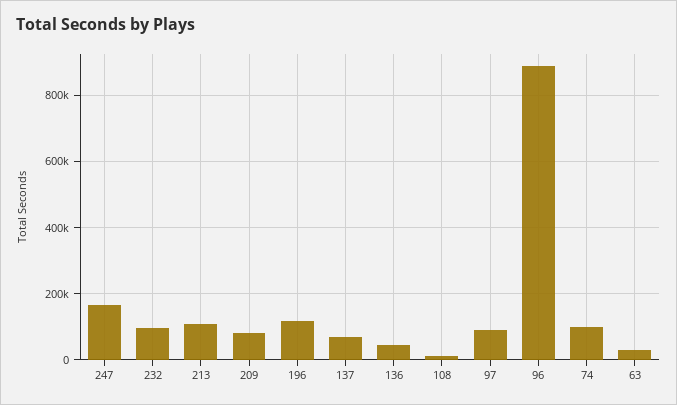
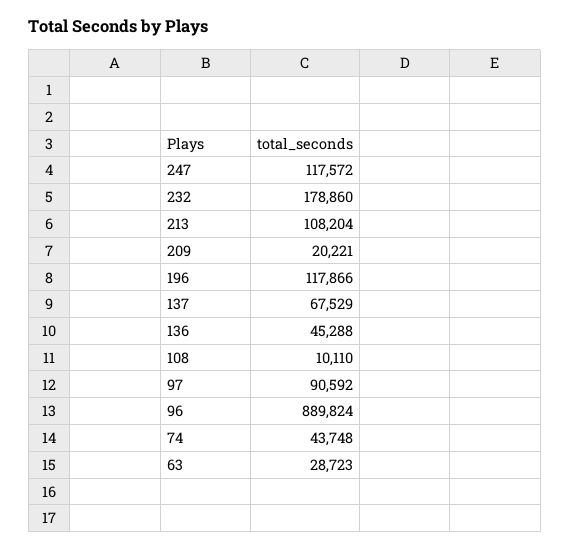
  {
-   "247": 160000,
+   "247": 117572,
-   "232": 100000,
+   "232": 178860,
    "213": 108204,
-   "209": 80000,
+   "209": 20221,
    "196": 117866,
    "137": 67529,
    "136": 45288,
    "108": 10110,
    "97": 90592,
    "96": 889824,
-   "74": 100000,
+   "74": 43748,
    "63": 28723
  }

